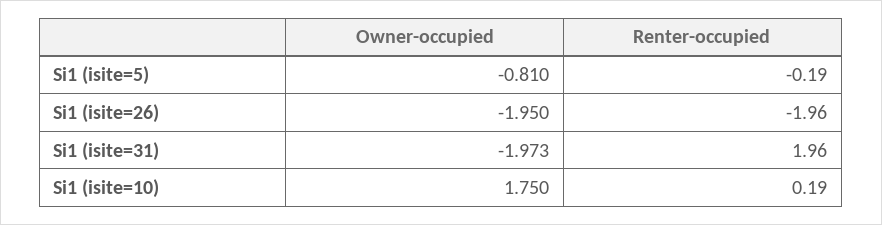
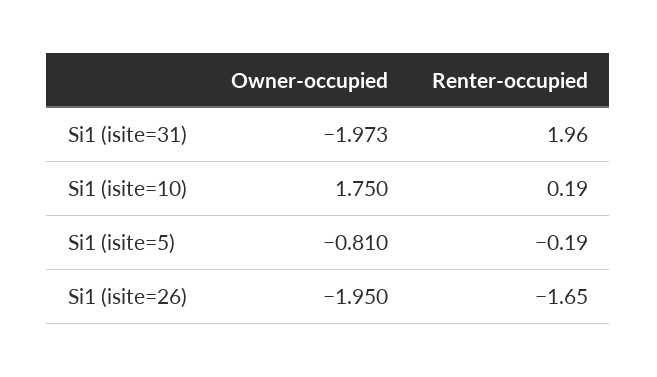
  {
    "Owner-occupied": {
      "Si1 (isite=5)": -0.81,
      "Si1 (isite=26)": -1.95,
      "Si1 (isite=31)": -1.973,
      "Si1 (isite=10)": 1.75
    },
    "Renter-occupied": {
      "Si1 (isite=5)": -0.19,
-     "Si1 (isite=26)": -1.96,
+     "Si1 (isite=26)": -1.65,
      "Si1 (isite=31)": 1.96,
      "Si1 (isite=10)": 0.19
    }
  }

